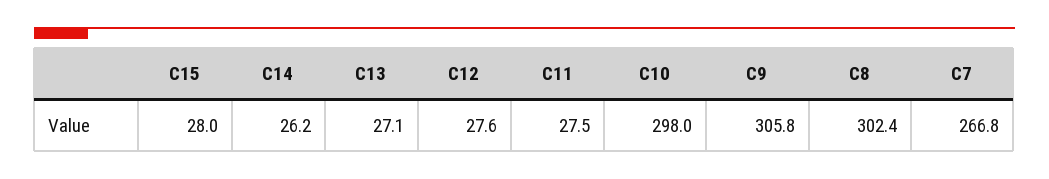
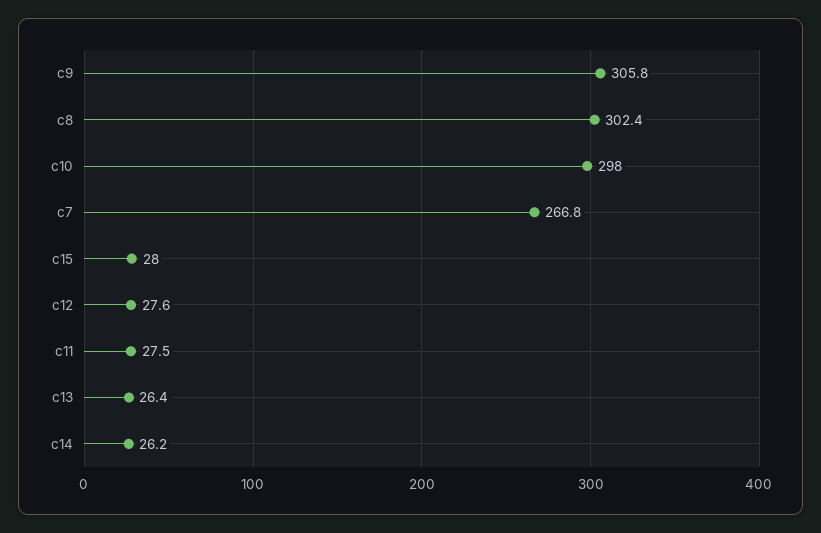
  {
    "C15": 28,
    "C14": 26.2,
-   "C13": 27.1,
+   "C13": 26.4,
    "C12": 27.6,
    "C11": 27.5,
    "C10": 298,
    "C9": 305.8,
    "C8": 302.4,
    "C7": 266.8
  }

